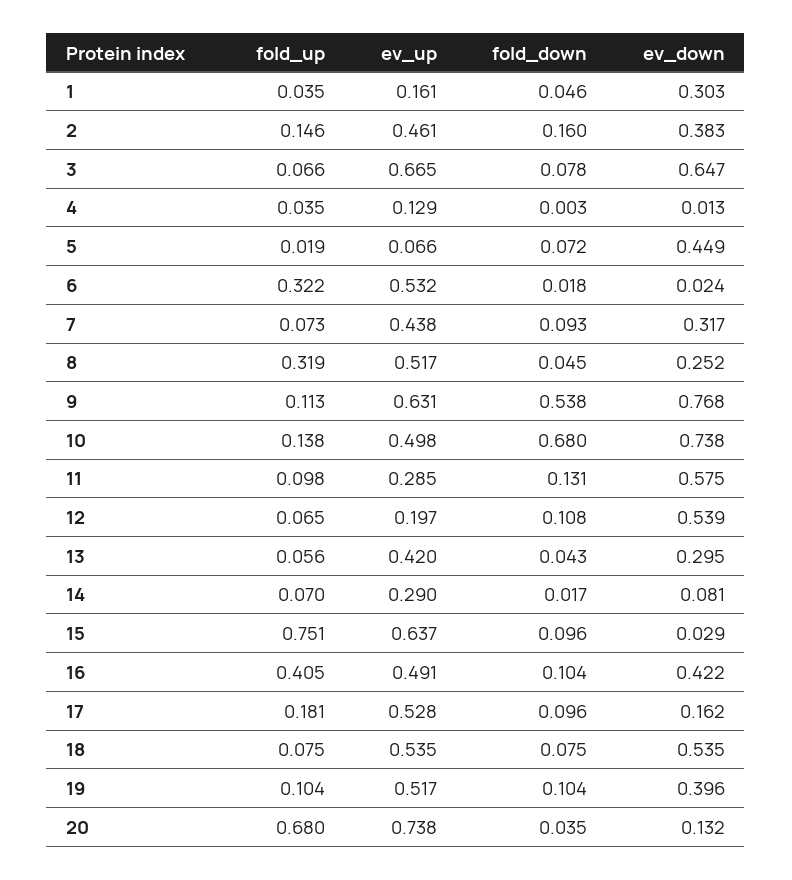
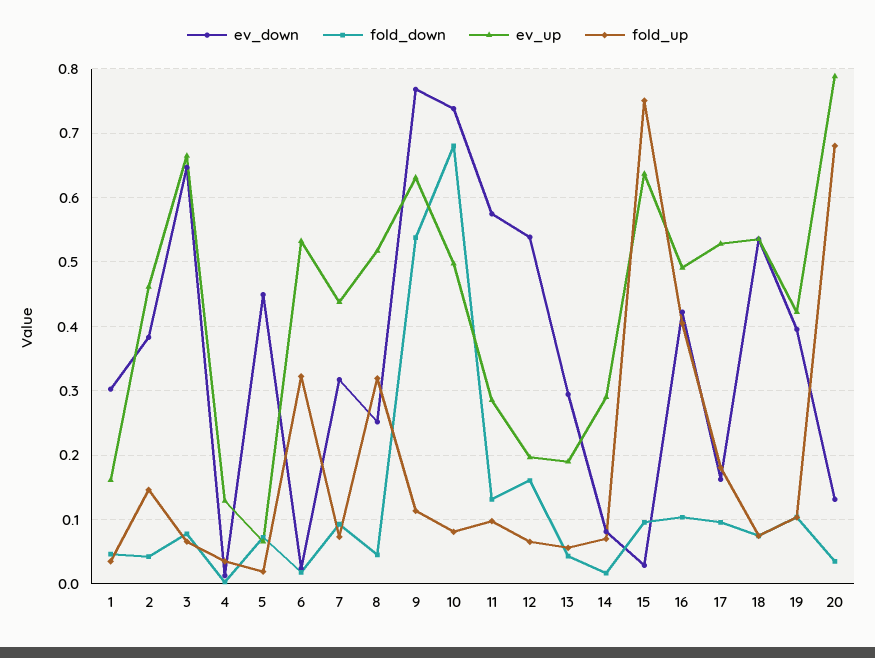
  {
    "fold_up": {
      "1": 0.035,
      "2": 0.146,
      "3": 0.066,
      "4": 0.035,
      "5": 0.019,
      "6": 0.322,
      "7": 0.073,
      "8": 0.319,
      "9": 0.113,
-     "10": 0.138,
+     "10": 0.08,
      "11": 0.098,
      "12": 0.065,
      "13": 0.056,
      "14": 0.07,
      "15": 0.751,
      "16": 0.405,
      "17": 0.181,
      "18": 0.075,
      "19": 0.104,
      "20": 0.68
    },
    "ev_up": {
      "1": 0.161,
      "2": 0.461,
      "3": 0.665,
      "4": 0.129,
      "5": 0.066,
      "6": 0.532,
      "7": 0.438,
      "8": 0.517,
      "9": 0.631,
      "10": 0.498,
      "11": 0.285,
      "12": 0.197,
-     "13": 0.42,
+     "13": 0.19,
      "14": 0.29,
      "15": 0.637,
      "16": 0.491,
      "17": 0.528,
      "18": 0.535,
-     "19": 0.517,
+     "19": 0.42,
-     "20": 0.738
+     "20": 0.79
    },
    "fold_down": {
      "1": 0.046,
-     "2": 0.16,
+     "2": 0.04,
      "3": 0.078,
      "4": 0.003,
      "5": 0.072,
      "6": 0.018,
      "7": 0.093,
      "8": 0.045,
      "9": 0.538,
      "10": 0.68,
      "11": 0.131,
-     "12": 0.108,
+     "12": 0.16,
      "13": 0.043,
      "14": 0.017,
      "15": 0.096,
      "16": 0.104,
      "17": 0.096,
      "18": 0.075,
      "19": 0.104,
      "20": 0.035
    },
    "ev_down": {
      "1": 0.303,
      "2": 0.383,
      "3": 0.647,
      "4": 0.013,
      "5": 0.449,
      "6": 0.024,
      "7": 0.317,
      "8": 0.252,
      "9": 0.768,
      "10": 0.738,
      "11": 0.575,
      "12": 0.539,
      "13": 0.295,
      "14": 0.081,
      "15": 0.029,
      "16": 0.422,
      "17": 0.162,
      "18": 0.535,
      "19": 0.396,
      "20": 0.132
    }
  }

